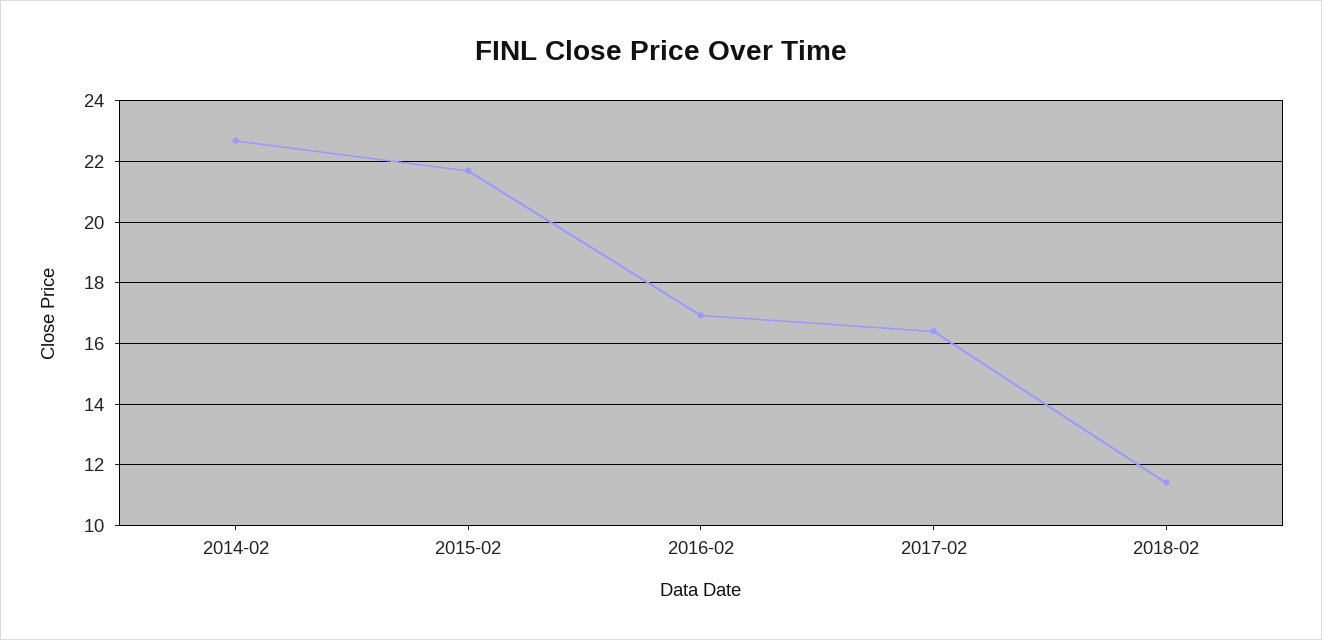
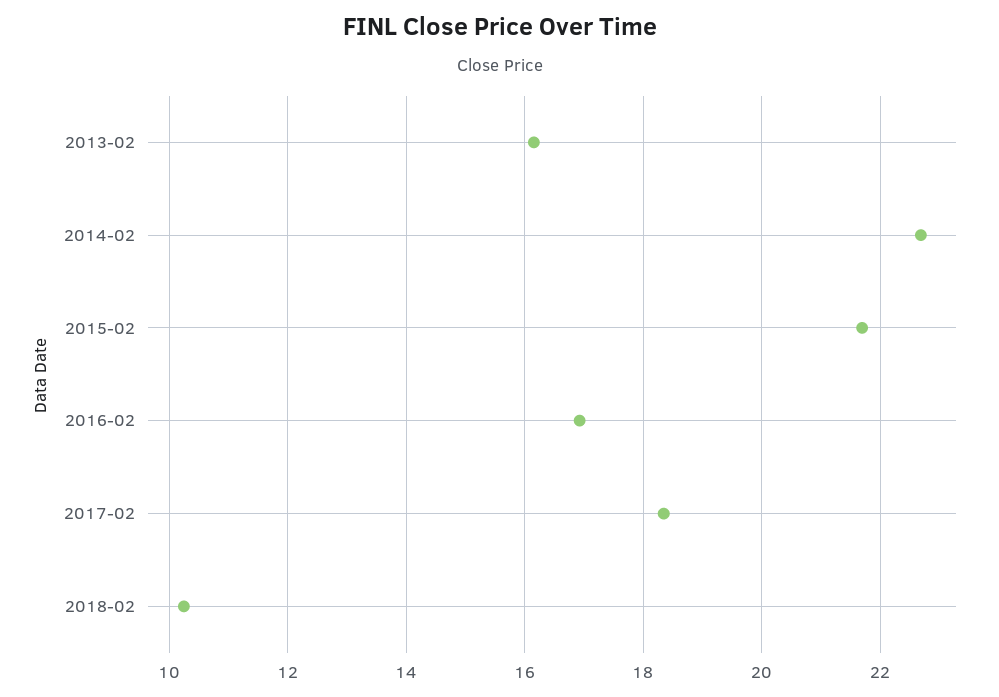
  {
    "2014-02": 22.6,
    "2015-02": 21.8,
    "2016-02": 17,
-   "2017-02": 16.4,
+   "2017-02": 18.4,
-   "2018-02": 11.4
+   "2018-02": 10.2,
+   "2013-02": 16.2
  }

